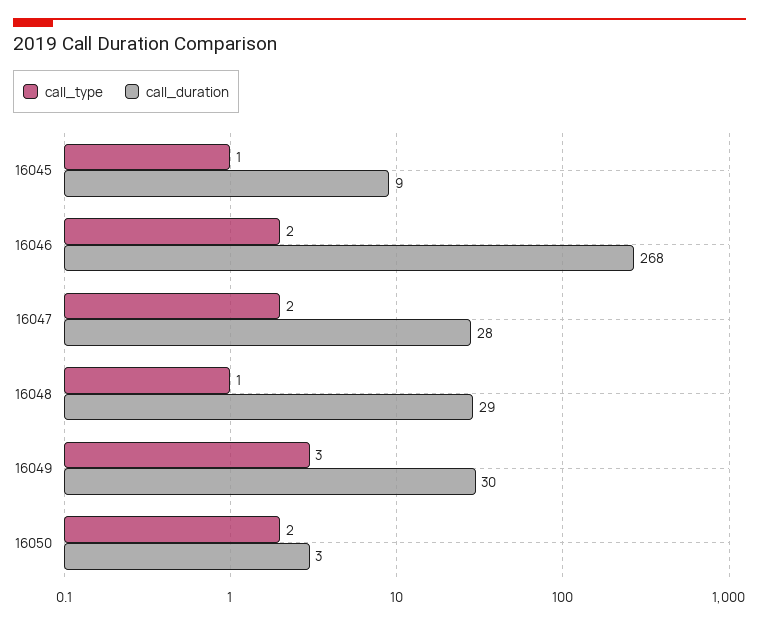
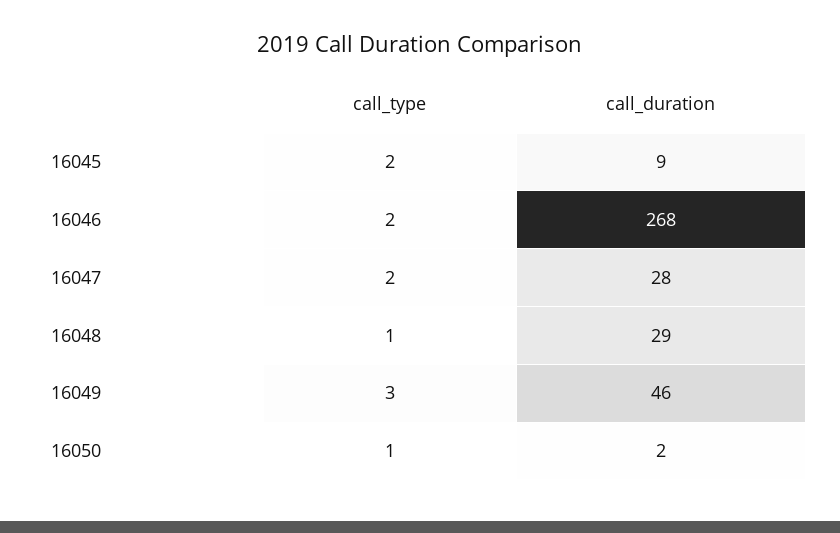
  {
    "call_type": {
-     "16045": 1,
+     "16045": 2,
      "16046": 2,
      "16047": 2,
      "16048": 1,
      "16049": 3,
-     "16050": 2
+     "16050": 1
    },
    "call_duration": {
      "16045": 9,
      "16046": 268,
      "16047": 28,
      "16048": 29,
-     "16049": 30,
+     "16049": 46,
-     "16050": 3
+     "16050": 2
    }
  }

